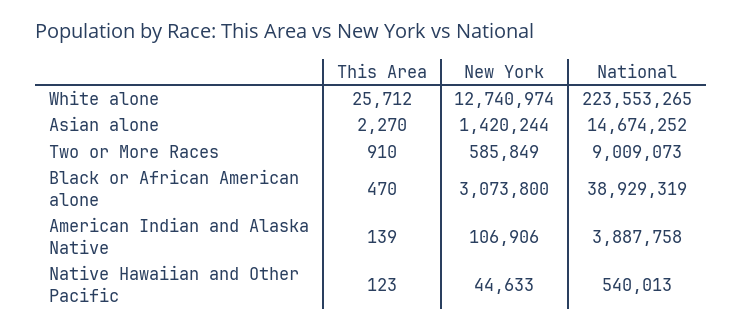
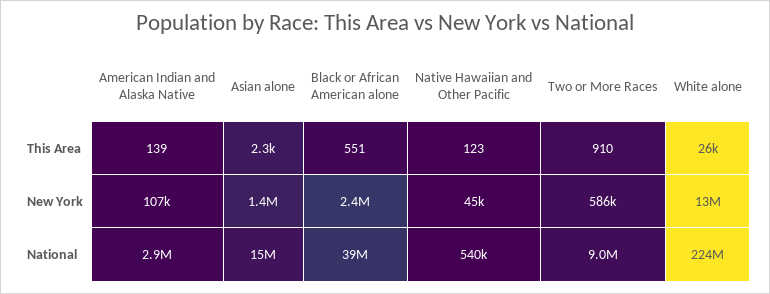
  {
    "This Area": {
      "White alone": 25712,
      "Asian alone": 2270,
      "Two or More Races": 910,
-     "Black or African American alone": 470,
+     "Black or African American alone": 551,
      "American Indian and Alaska Native": 139,
      "Native Hawaiian and Other Pacific": 123
    },
    "New York": {
      "White alone": 12740974,
      "Asian alone": 1420244,
      "Two or More Races": 585849,
-     "Black or African American alone": 3073800,
+     "Black or African American alone": 2400000,
      "American Indian and Alaska Native": 106906,
      "Native Hawaiian and Other Pacific": 44633
    },
    "National": {
      "White alone": 223553265,
      "Asian alone": 14674252,
      "Two or More Races": 9009073,
      "Black or African American alone": 38929319,
-     "American Indian and Alaska Native": 3887758,
+     "American Indian and Alaska Native": 2900000,
      "Native Hawaiian and Other Pacific": 540013
    }
  }

